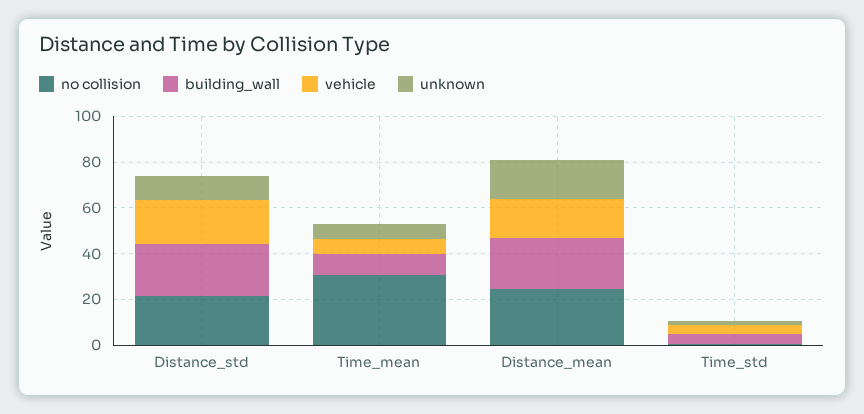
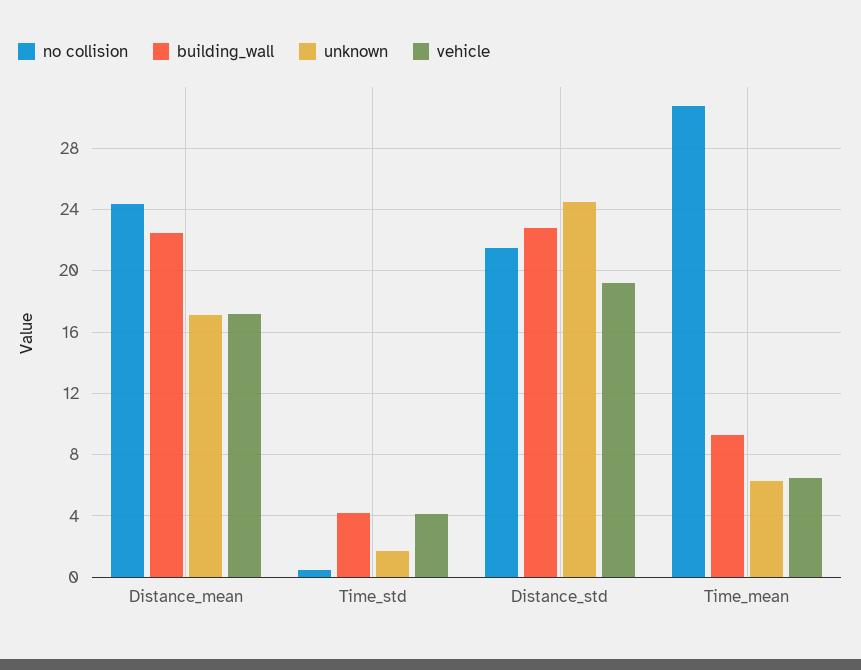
  {
    "no collision": {
      "Distance_std": 21.5,
      "Time_mean": 31,
      "Distance_mean": 24.5,
      "Time_std": 0.5
    },
    "building_wall": {
      "Distance_std": 23,
      "Time_mean": 9.5,
      "Distance_mean": 22.5,
      "Time_std": 4
    },
    "vehicle": {
      "Distance_std": 19,
      "Time_mean": 6.5,
      "Distance_mean": 17,
      "Time_std": 4
    },
    "unknown": {
-     "Distance_std": 10,
+     "Distance_std": 24.5,
      "Time_mean": 6.5,
      "Distance_mean": 17,
      "Time_std": 1.5
    }
  }

